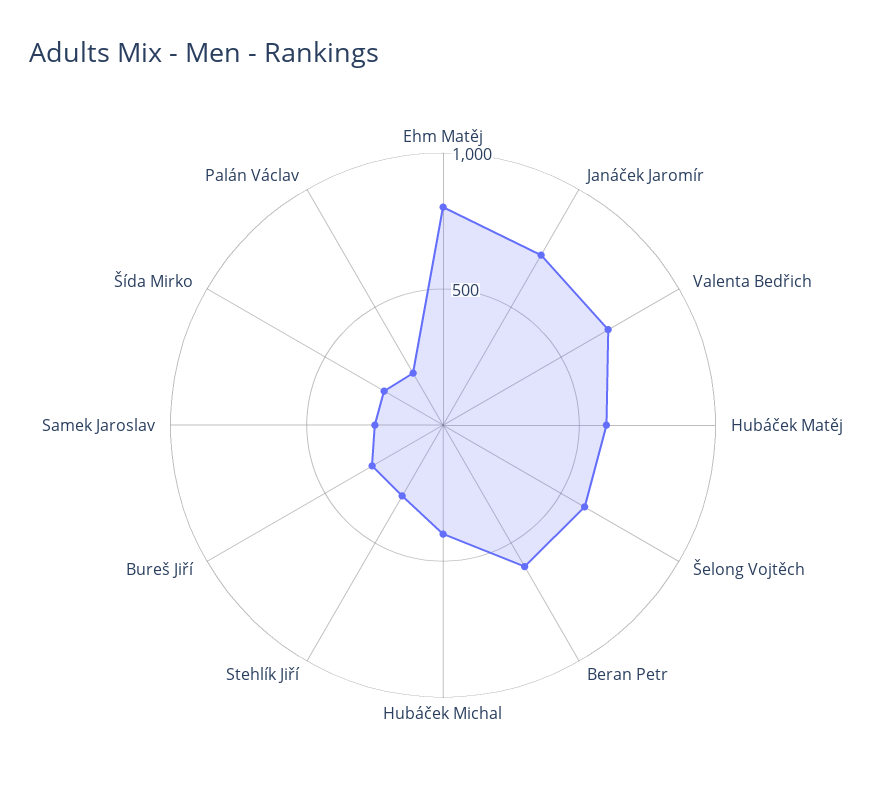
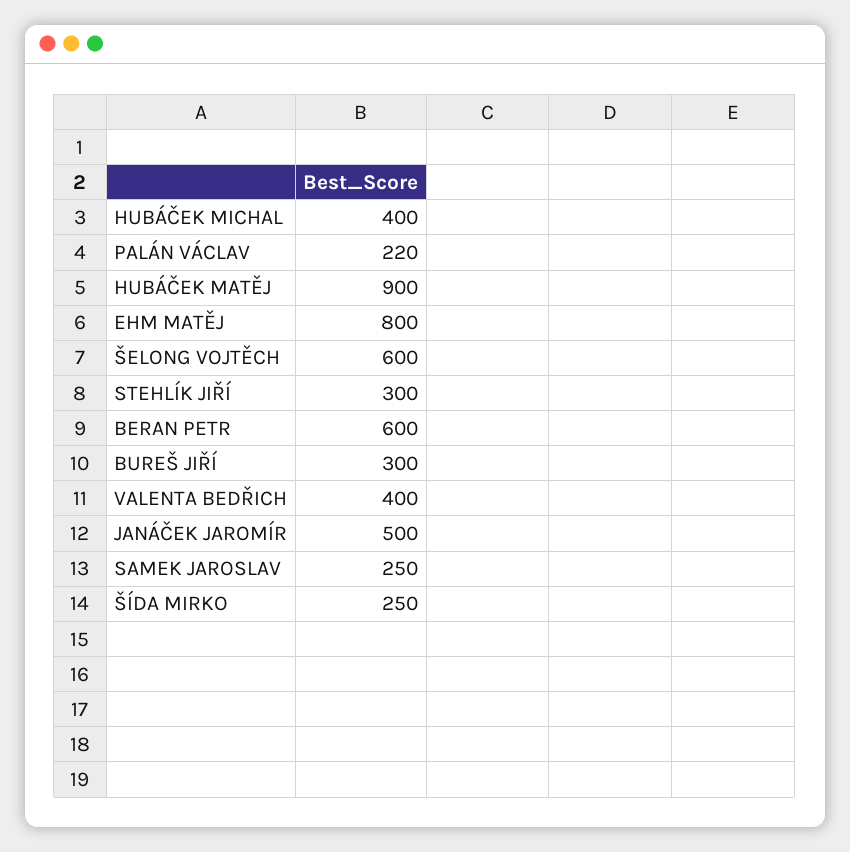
  {
    "Ehm Matěj": 800,
-   "Janáček Jaromír": 700,
+   "Janáček Jaromír": 500,
-   "Valenta Bedřich": 700,
+   "Valenta Bedřich": 400,
-   "Hubáček Matěj": 600,
+   "Hubáček Matěj": 900,
    "Šelong Vojtěch": 600,
    "Beran Petr": 600,
    "Hubáček Michal": 400,
    "Stehlík Jiří": 300,
    "Bureš Jiří": 300,
    "Samek Jaroslav": 250,
    "Šída Mirko": 250,
    "Palán Václav": 220
  }

